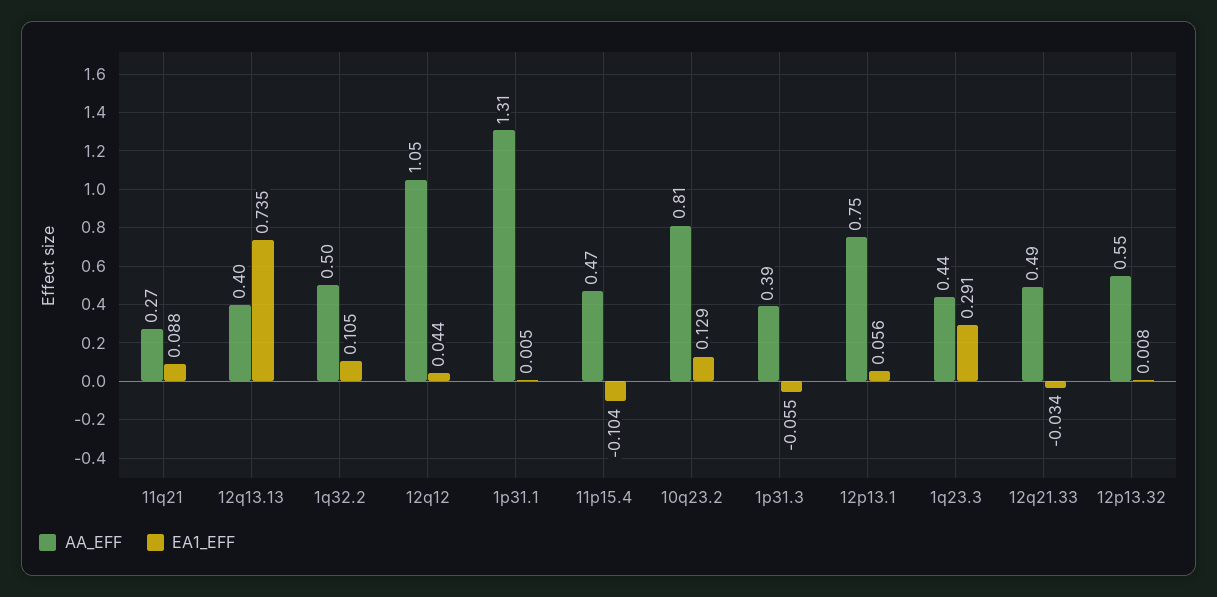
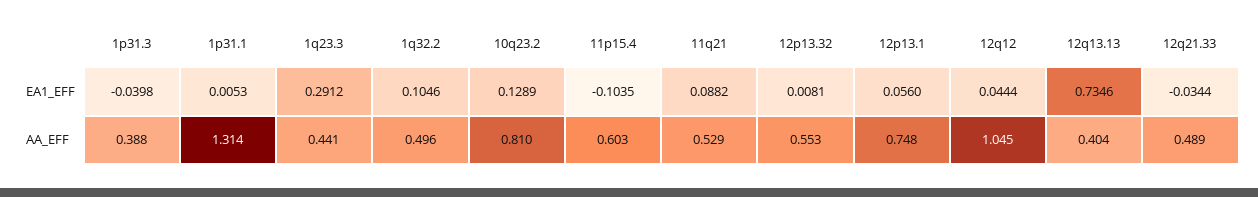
  {
    "AA_EFF": {
-     "11q21": 0.27,
+     "11q21": 0.529,
      "12q13.13": 0.404,
      "1q32.2": 0.496,
      "12q12": 1.045,
      "1p31.1": 1.314,
-     "11p15.4": 0.47,
+     "11p15.4": 0.603,
      "10q23.2": 0.81,
      "1p31.3": 0.388,
      "12p13.1": 0.748,
      "1q23.3": 0.441,
      "12q21.33": 0.489,
      "12p13.32": 0.553
    },
    "EA1_EFF": {
      "11q21": 0.0882,
      "12q13.13": 0.7346,
      "1q32.2": 0.1046,
      "12q12": 0.0444,
      "1p31.1": 0.0053,
      "11p15.4": -0.1035,
      "10q23.2": 0.1289,
-     "1p31.3": -0.055,
+     "1p31.3": -0.0398,
      "12p13.1": 0.056,
      "1q23.3": 0.2912,
      "12q21.33": -0.0344,
      "12p13.32": 0.0081
    }
  }

